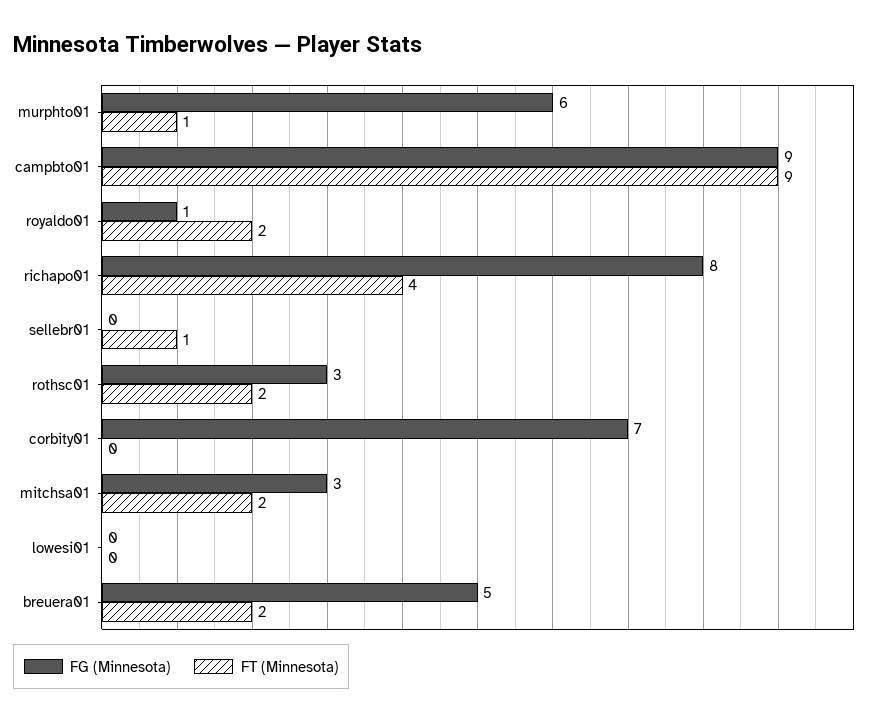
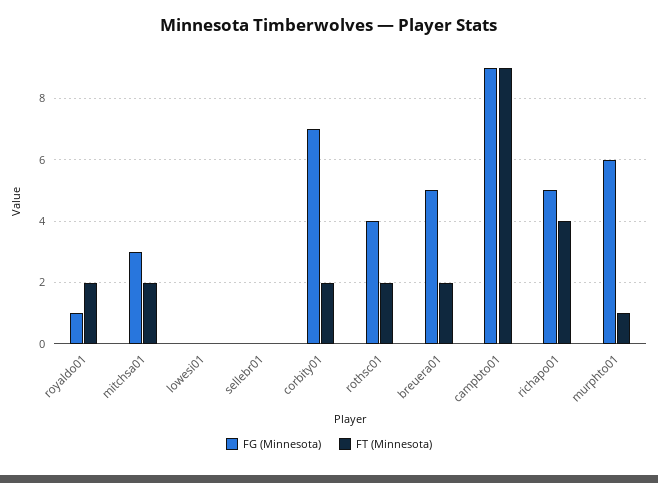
  {
    "FG (Minnesota)": {
      "murphto01": 6,
      "campbto01": 9,
      "royaldo01": 1,
-     "richapo01": 8,
+     "richapo01": 5,
      "sellebr01": 0,
-     "rothsc01": 3,
+     "rothsc01": 4,
      "corbity01": 7,
      "mitchsa01": 3,
      "lowesi01": 0,
      "breuera01": 5
    },
    "FT (Minnesota)": {
      "murphto01": 1,
      "campbto01": 9,
      "royaldo01": 2,
      "richapo01": 4,
-     "sellebr01": 1,
+     "sellebr01": 0,
      "rothsc01": 2,
-     "corbity01": 0,
+     "corbity01": 2,
      "mitchsa01": 2,
      "lowesi01": 0,
      "breuera01": 2
    }
  }

